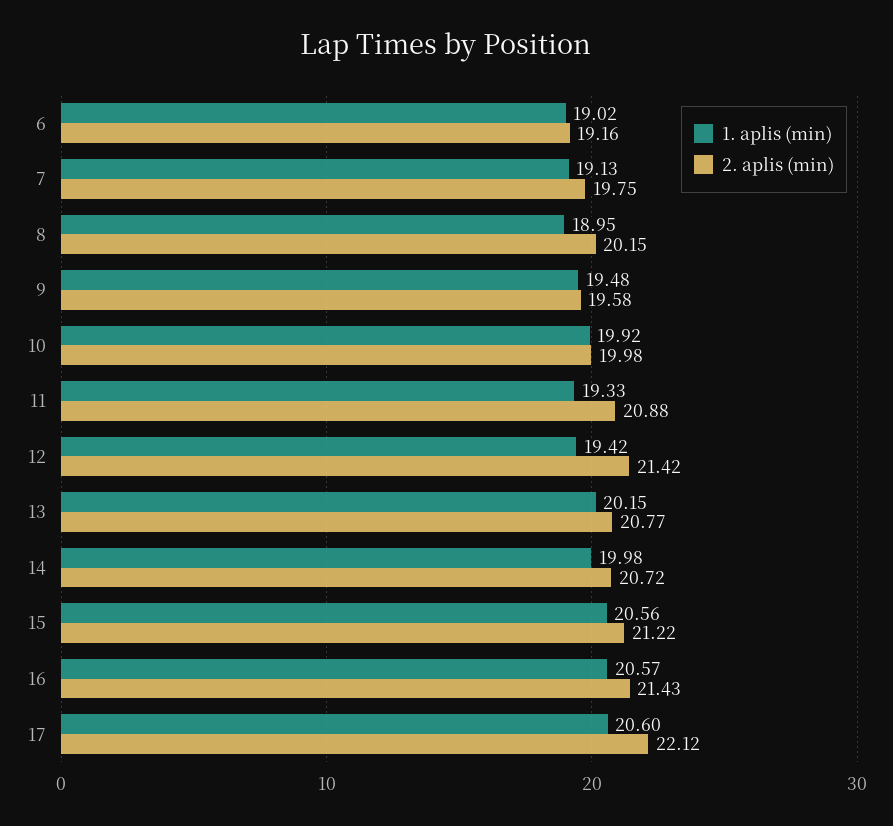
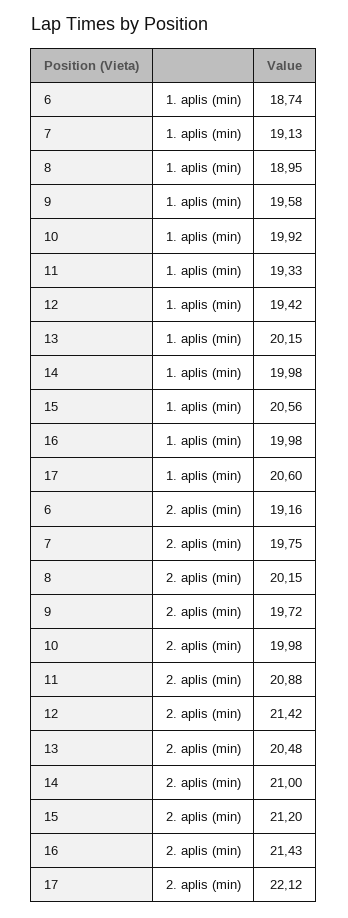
  {
    "1. aplis (min)": {
-     "6": 19.02,
+     "6": 18.74,
      "7": 19.13,
      "8": 18.95,
-     "9": 19.48,
+     "9": 19.58,
      "10": 19.92,
      "11": 19.33,
      "12": 19.42,
      "13": 20.15,
      "14": 19.98,
      "15": 20.56,
-     "16": 20.57,
+     "16": 19.98,
      "17": 20.6
    },
    "2. aplis (min)": {
      "6": 19.16,
      "7": 19.75,
      "8": 20.15,
-     "9": 19.58,
+     "9": 19.72,
      "10": 19.98,
      "11": 20.88,
      "12": 21.42,
-     "13": 20.77,
+     "13": 20.48,
-     "14": 20.72,
+     "14": 21,
-     "15": 21.22,
+     "15": 21.2,
      "16": 21.43,
      "17": 22.12
    }
  }

